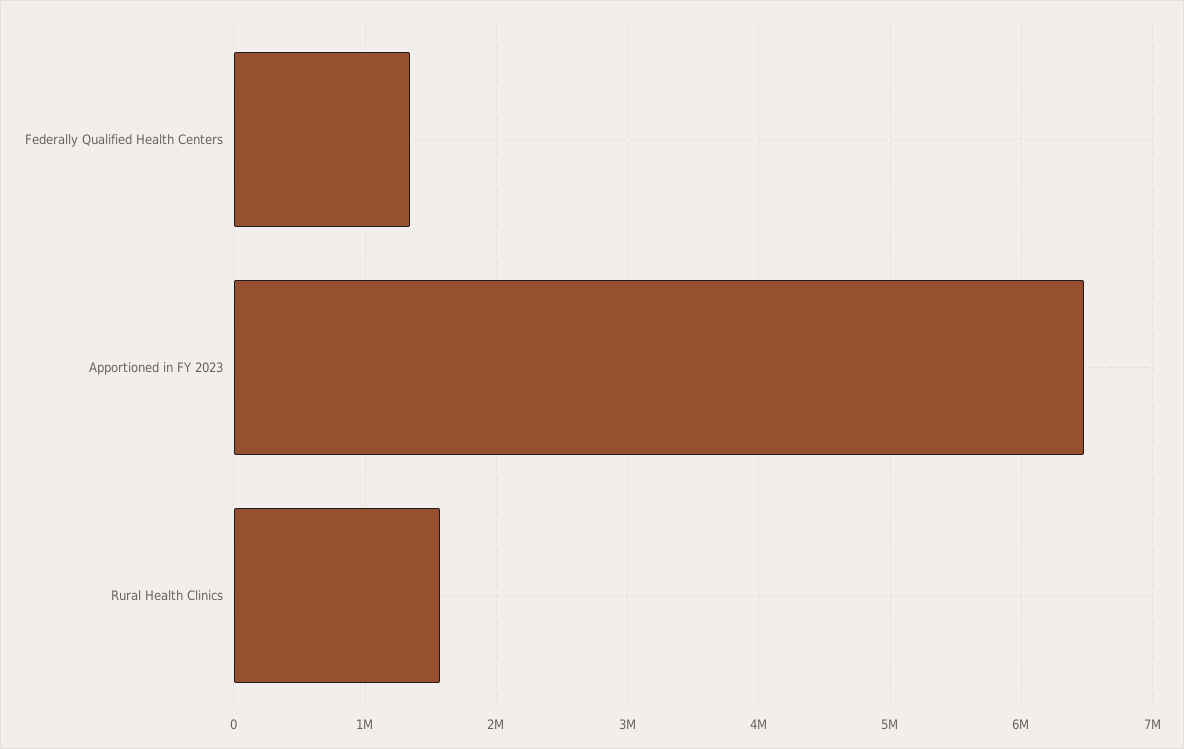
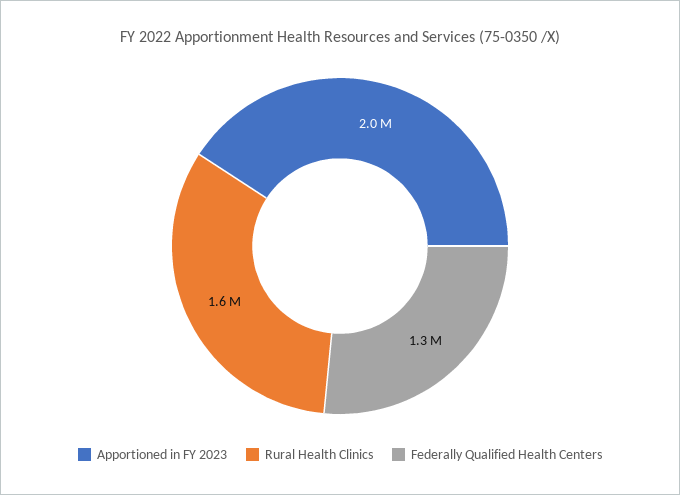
  {
    "Federally Qualified Health Centers": 1300000,
-   "Apportioned in FY 2023": 6500000,
+   "Apportioned in FY 2023": 2000000,
    "Rural Health Clinics": 1600000
  }

